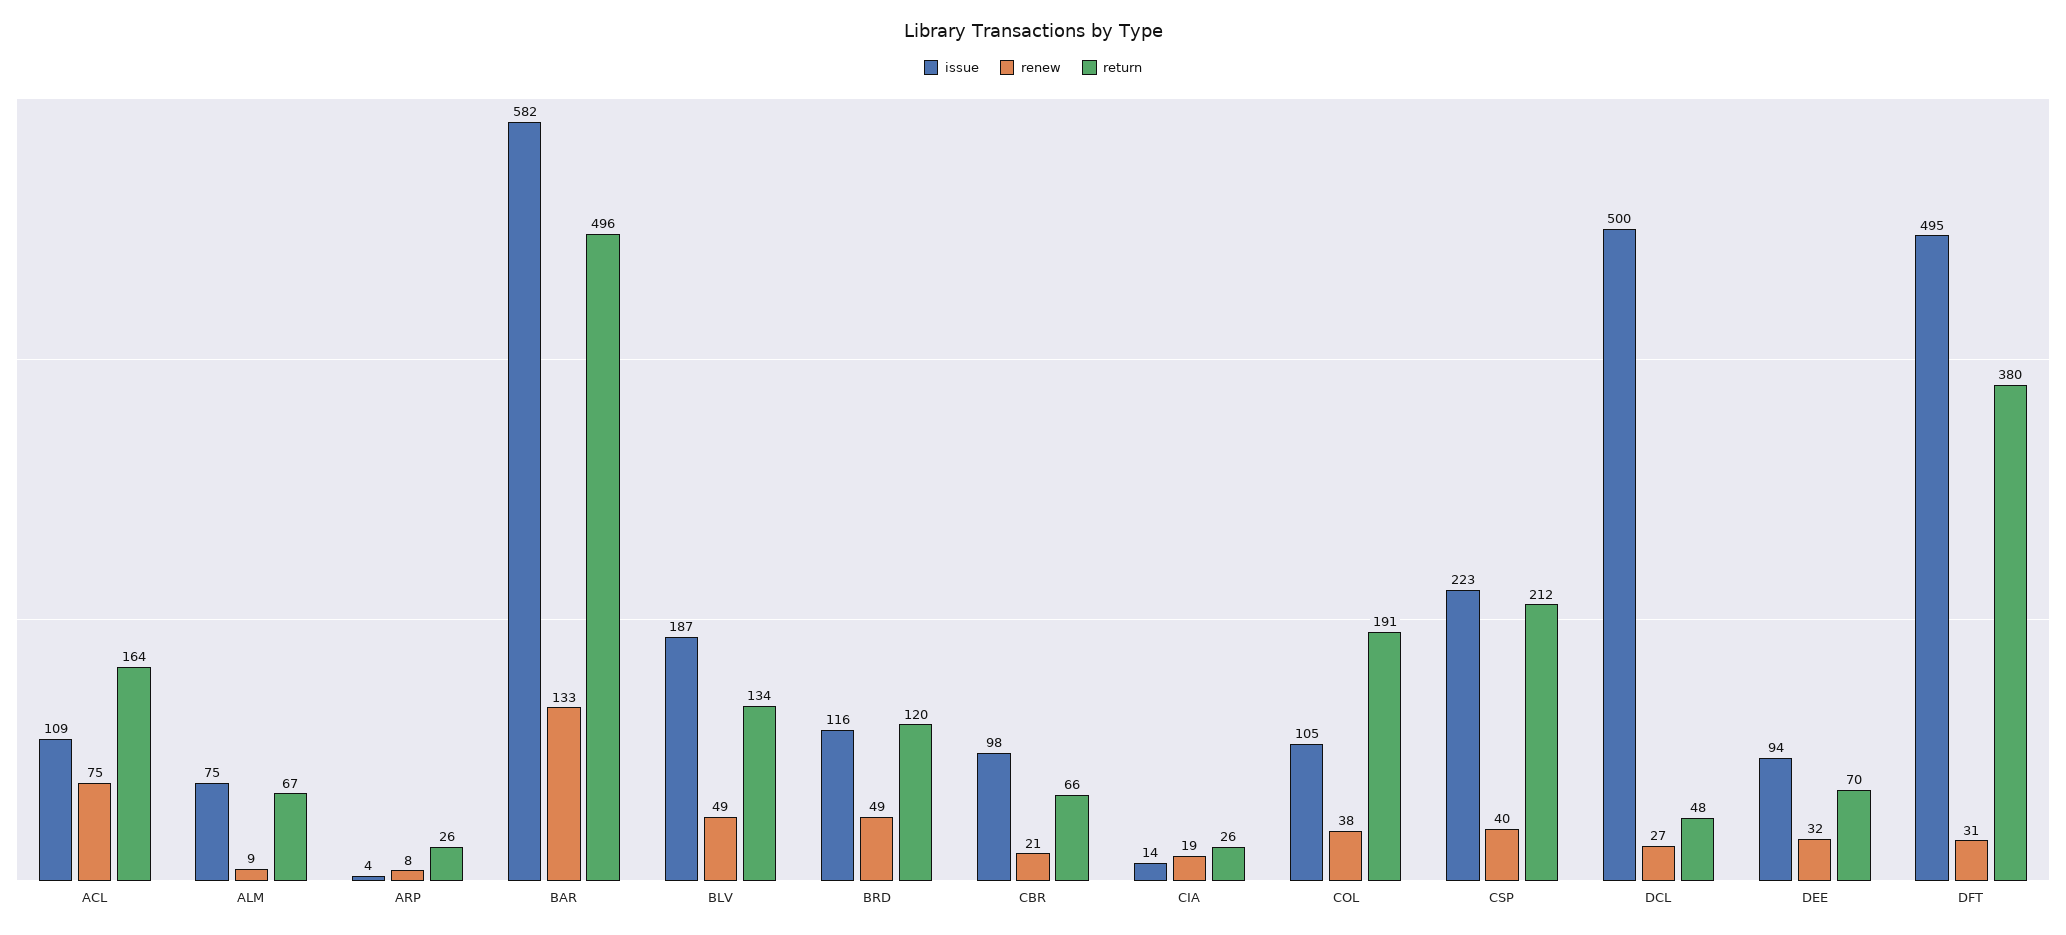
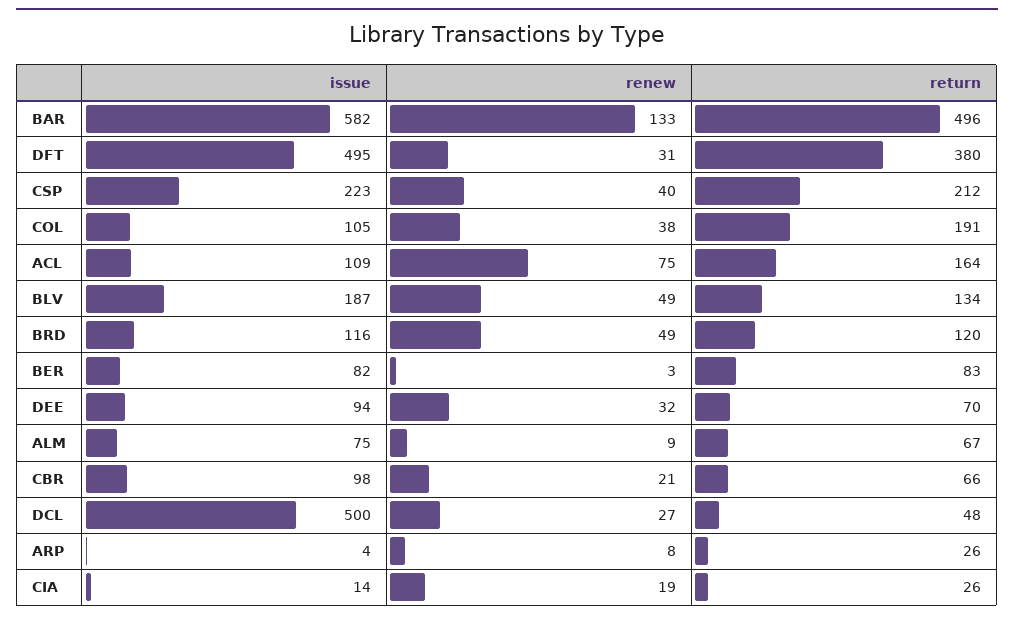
  {
    "issue": {
      "ACL": 109,
      "ALM": 75,
      "ARP": 4,
      "BAR": 582,
      "BLV": 187,
      "BRD": 116,
      "CBR": 98,
      "CIA": 14,
      "COL": 105,
      "CSP": 223,
      "DCL": 500,
      "DEE": 94,
-     "DFT": 495
+     "DFT": 495,
+     "BER": 82
    },
    "renew": {
      "ACL": 75,
      "ALM": 9,
      "ARP": 8,
      "BAR": 133,
      "BLV": 49,
      "BRD": 49,
      "CBR": 21,
      "CIA": 19,
      "COL": 38,
      "CSP": 40,
      "DCL": 27,
      "DEE": 32,
-     "DFT": 31
+     "DFT": 31,
+     "BER": 3
    },
    "return": {
      "ACL": 164,
      "ALM": 67,
      "ARP": 26,
      "BAR": 496,
      "BLV": 134,
      "BRD": 120,
      "CBR": 66,
      "CIA": 26,
      "COL": 191,
      "CSP": 212,
      "DCL": 48,
      "DEE": 70,
-     "DFT": 380
+     "DFT": 380,
+     "BER": 83
    }
  }

